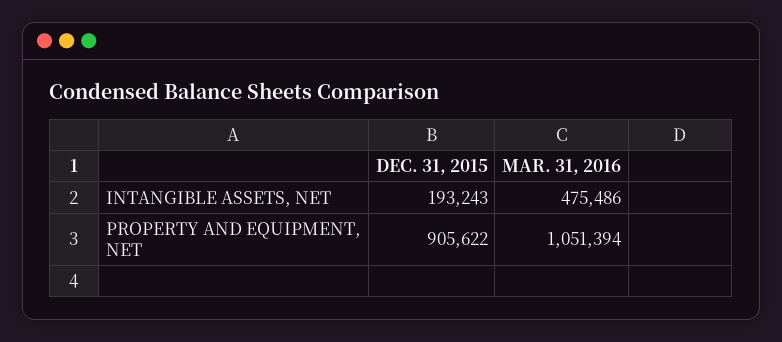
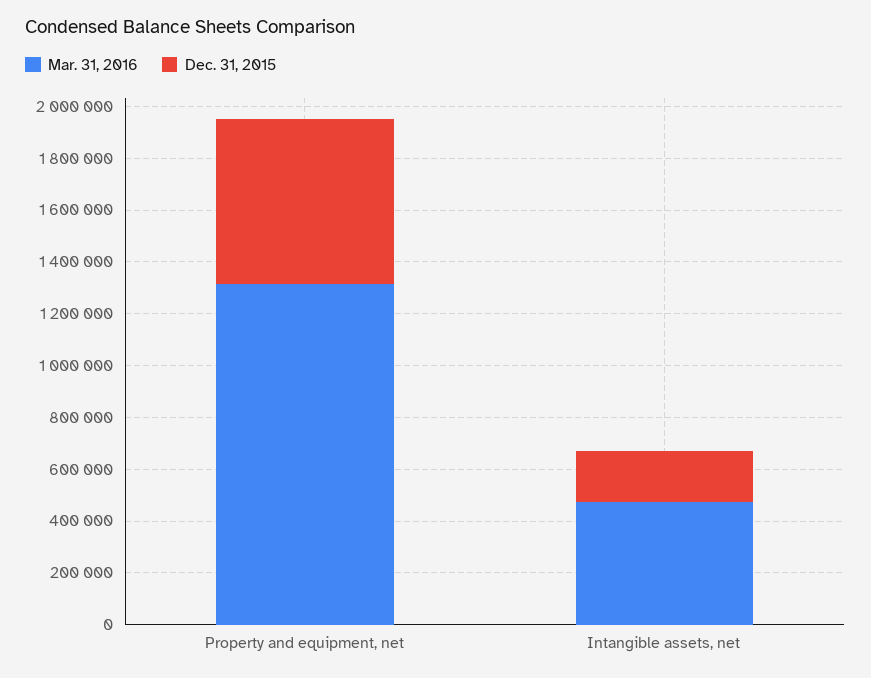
  {
    "DEC. 31, 2015": {
      "INTANGIBLE ASSETS, NET": 193243,
-     "PROPERTY AND EQUIPMENT, NET": 905622
+     "PROPERTY AND EQUIPMENT, NET": 650000
    },
    "MAR. 31, 2016": {
      "INTANGIBLE ASSETS, NET": 475486,
-     "PROPERTY AND EQUIPMENT, NET": 1051394
+     "PROPERTY AND EQUIPMENT, NET": 1300000
    }
  }

